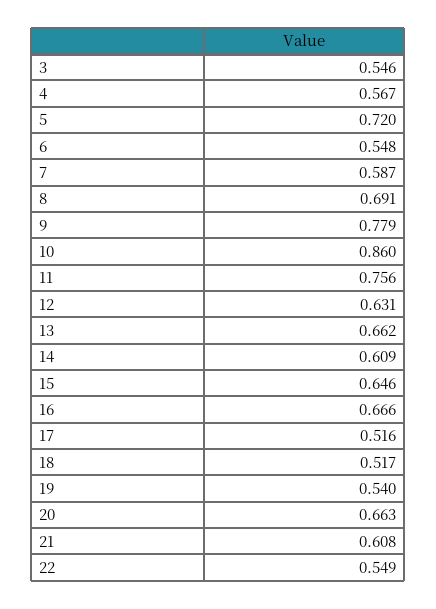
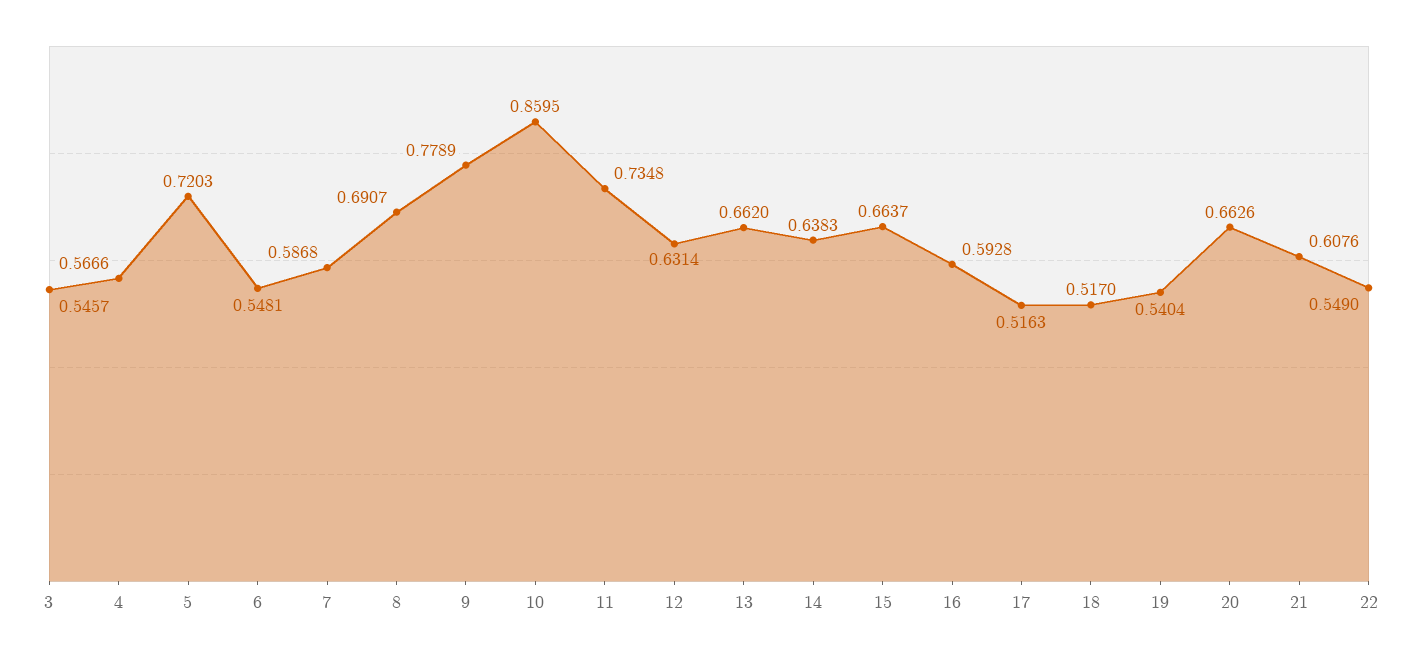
  {
    "3": 0.5457,
    "4": 0.5666,
    "5": 0.7203,
    "6": 0.5481,
    "7": 0.5868,
    "8": 0.6907,
    "9": 0.7789,
    "10": 0.8595,
-   "11": 0.756,
+   "11": 0.7348,
    "12": 0.6314,
    "13": 0.662,
-   "14": 0.609,
+   "14": 0.6383,
-   "15": 0.646,
+   "15": 0.6637,
-   "16": 0.666,
+   "16": 0.5928,
    "17": 0.5163,
    "18": 0.517,
    "19": 0.5404,
    "20": 0.6626,
    "21": 0.6076,
    "22": 0.549
  }

